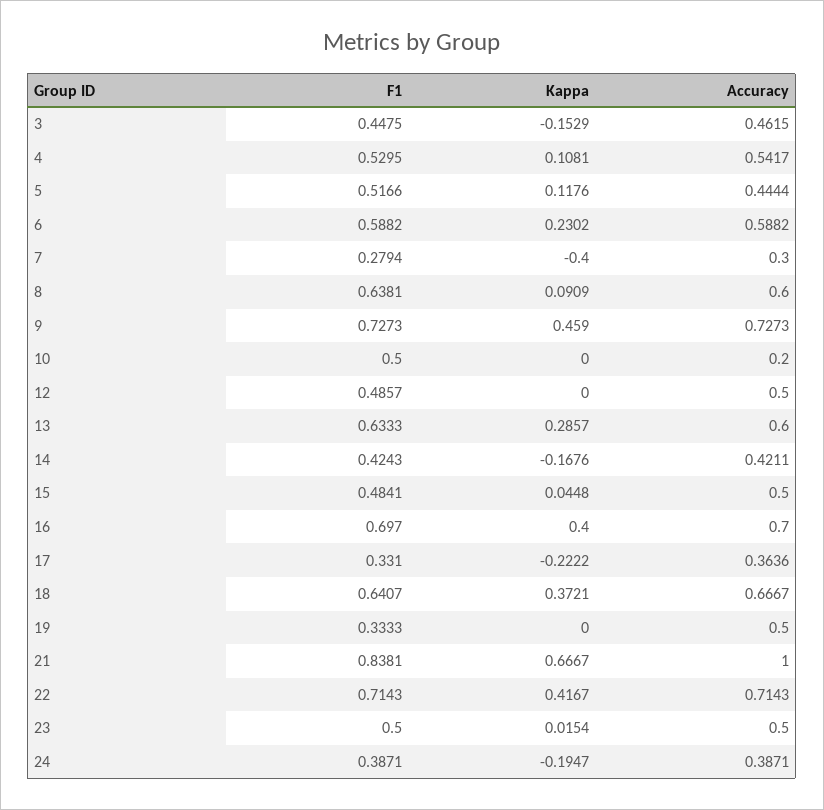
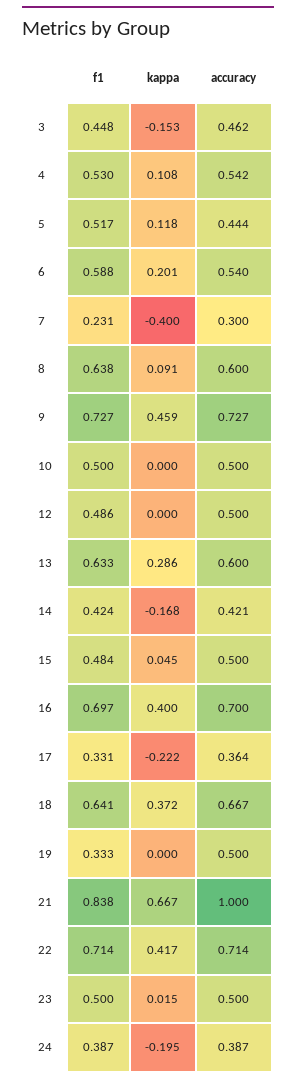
  {
    "F1": {
      "3": 0.4475,
      "4": 0.5295,
      "5": 0.5166,
      "6": 0.5882,
-     "7": 0.2794,
+     "7": 0.231,
      "8": 0.6381,
      "9": 0.7273,
      "10": 0.5,
      "12": 0.4857,
      "13": 0.6333,
      "14": 0.4243,
      "15": 0.4841,
      "16": 0.697,
      "17": 0.331,
      "18": 0.6407,
      "19": 0.3333,
      "21": 0.8381,
      "22": 0.7143,
      "23": 0.5,
      "24": 0.3871
    },
    "Kappa": {
      "3": -0.1529,
      "4": 0.1081,
      "5": 0.1176,
-     "6": 0.2302,
+     "6": 0.201,
      "7": -0.4,
      "8": 0.0909,
      "9": 0.459,
      "10": 0,
      "12": 0,
      "13": 0.2857,
      "14": -0.1676,
      "15": 0.0448,
      "16": 0.4,
      "17": -0.2222,
      "18": 0.3721,
      "19": 0,
      "21": 0.6667,
      "22": 0.4167,
      "23": 0.0154,
      "24": -0.1947
    },
    "Accuracy": {
      "3": 0.4615,
      "4": 0.5417,
      "5": 0.4444,
-     "6": 0.5882,
+     "6": 0.54,
      "7": 0.3,
      "8": 0.6,
      "9": 0.7273,
-     "10": 0.2,
+     "10": 0.5,
      "12": 0.5,
      "13": 0.6,
      "14": 0.4211,
      "15": 0.5,
      "16": 0.7,
      "17": 0.3636,
      "18": 0.6667,
      "19": 0.5,
      "21": 1,
      "22": 0.7143,
      "23": 0.5,
      "24": 0.3871
    }
  }

